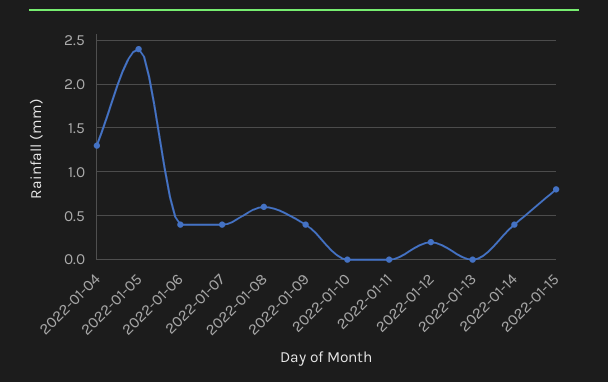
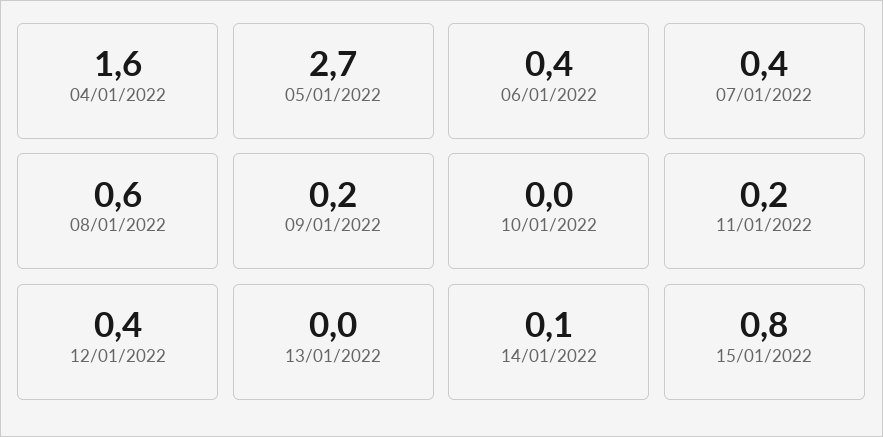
  {
-   "2022-01-04": 1.3,
+   "2022-01-04": 1.6,
-   "2022-01-05": 2.4,
+   "2022-01-05": 2.7,
    "2022-01-06": 0.4,
    "2022-01-07": 0.4,
    "2022-01-08": 0.6,
-   "2022-01-09": 0.4,
+   "2022-01-09": 0.2,
    "2022-01-10": 0,
-   "2022-01-11": 0,
+   "2022-01-11": 0.2,
-   "2022-01-12": 0.2,
+   "2022-01-12": 0.4,
    "2022-01-13": 0,
-   "2022-01-14": 0.4,
+   "2022-01-14": 0.1,
    "2022-01-15": 0.8
  }

